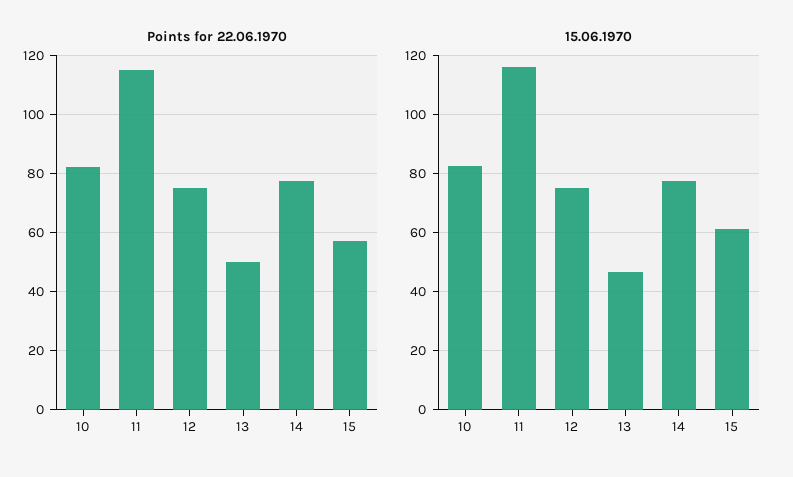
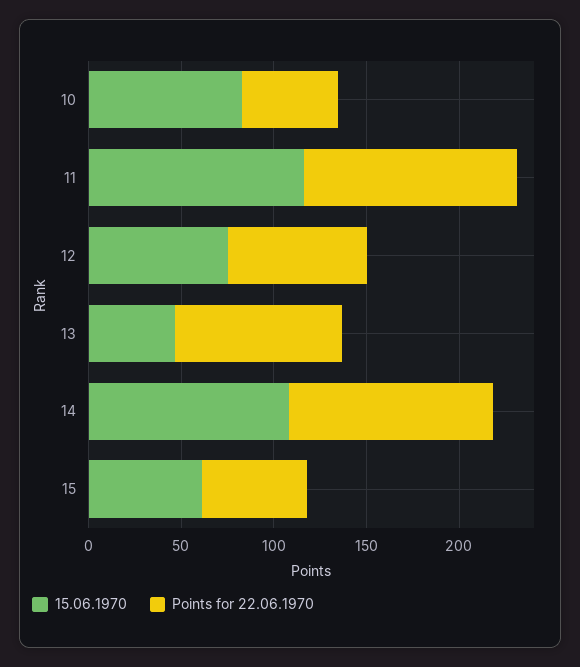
  {
    "Points for 22.06.1970": {
-     "10": 82.5,
+     "10": 50,
      "11": 115,
      "12": 75,
-     "13": 50,
+     "13": 90,
-     "14": 77.5,
+     "14": 110,
      "15": 57.5
    },
    "15.06.1970": {
      "10": 82.5,
      "11": 115,
      "12": 75,
      "13": 47.5,
-     "14": 77.5,
+     "14": 110,
      "15": 60
    }
  }

